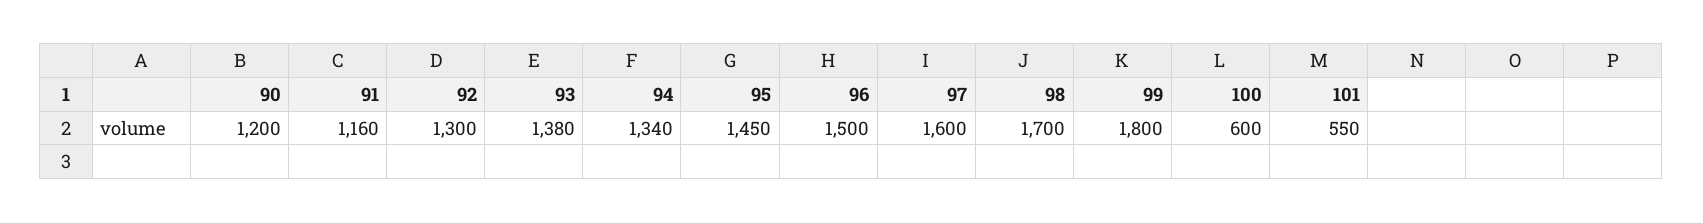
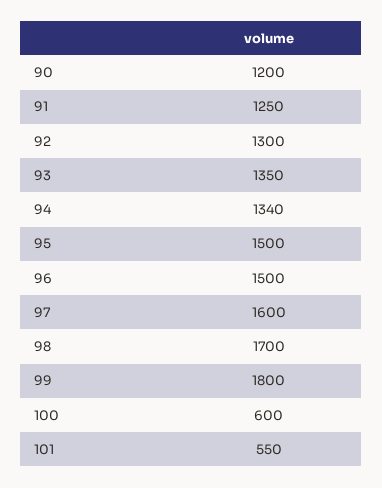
  {
    "90": 1200,
-   "91": 1160,
+   "91": 1250,
    "92": 1300,
-   "93": 1380,
+   "93": 1350,
    "94": 1340,
-   "95": 1450,
+   "95": 1500,
    "96": 1500,
    "97": 1600,
    "98": 1700,
    "99": 1800,
    "100": 600,
    "101": 550
  }

